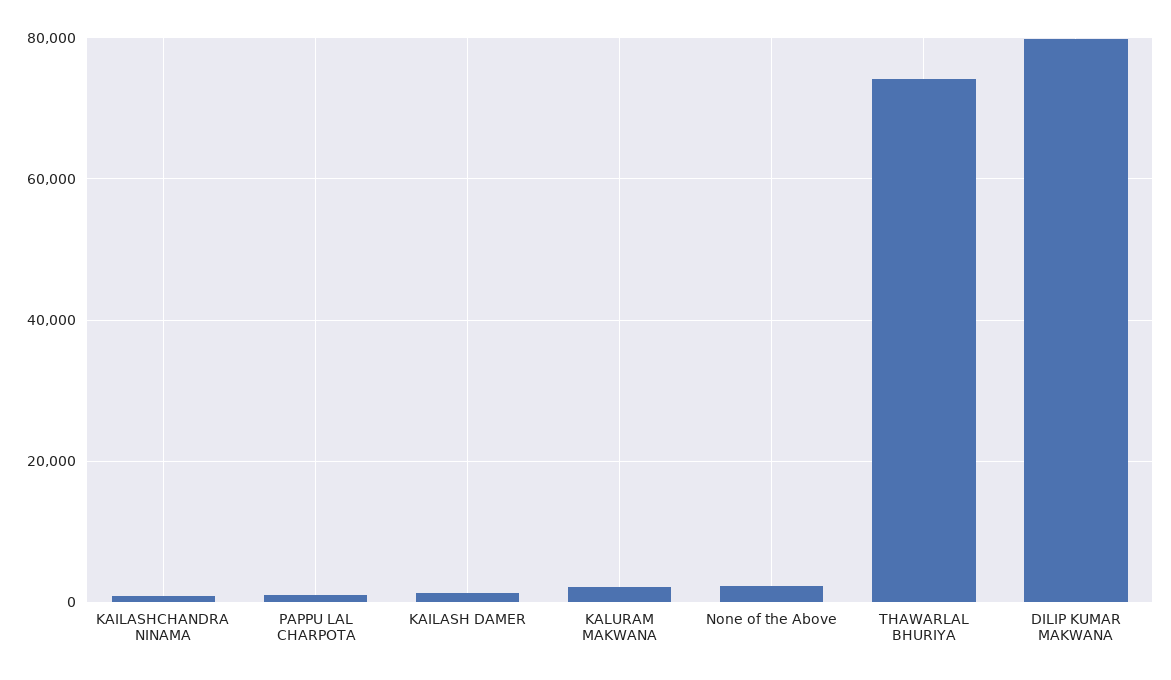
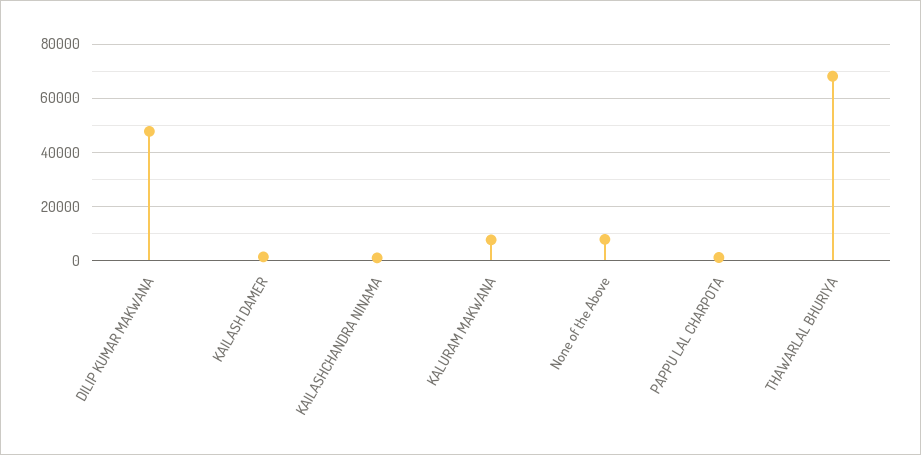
  {
    "KAILASHCHANDRA NINAMA": 0,
    "PAPPU LAL CHARPOTA": 2000,
    "KAILASH DAMER": 2000,
-   "KALURAM MAKWANA": 2000,
+   "KALURAM MAKWANA": 7500,
-   "None of the Above": 2000,
+   "None of the Above": 7500,
-   "THAWARLAL BHURIYA": 74000,
+   "THAWARLAL BHURIYA": 67500,
-   "DILIP KUMAR MAKWANA": 80000
+   "DILIP KUMAR MAKWANA": 47500
  }

